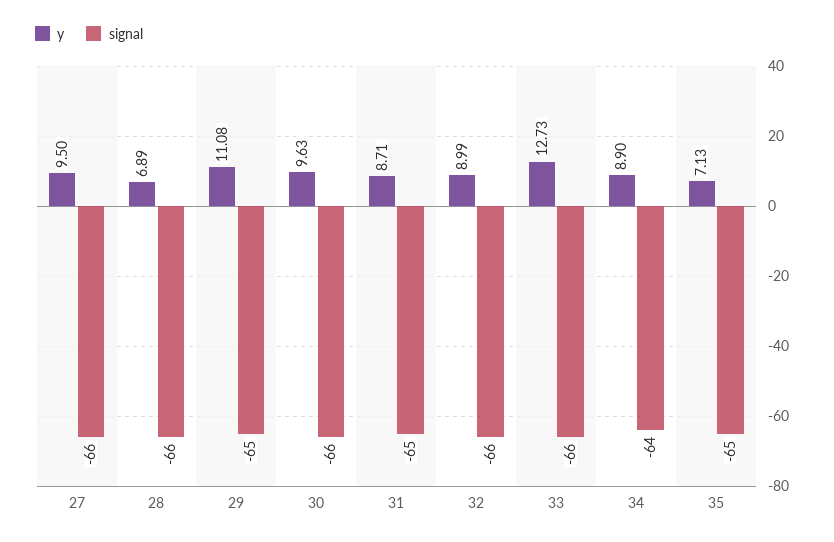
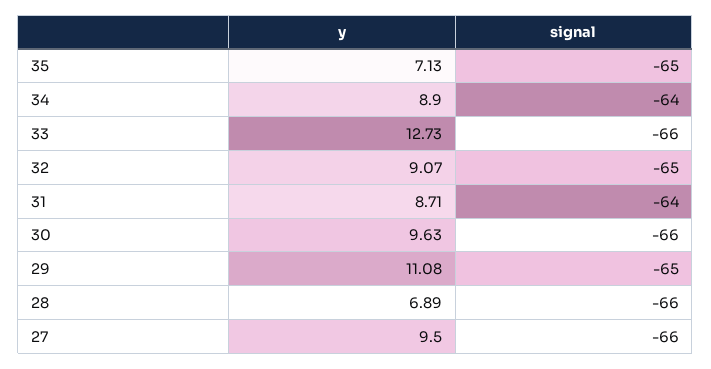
  {
    "y": {
      "27": 9.5,
      "28": 6.89,
      "29": 11.08,
      "30": 9.63,
      "31": 8.71,
-     "32": 8.99,
+     "32": 9.07,
      "33": 12.73,
      "34": 8.9,
      "35": 7.13
    },
    "signal": {
      "27": -66,
      "28": -66,
      "29": -65,
      "30": -66,
-     "31": -65,
+     "31": -64,
-     "32": -66,
+     "32": -65,
      "33": -66,
      "34": -64,
      "35": -65
    }
  }

